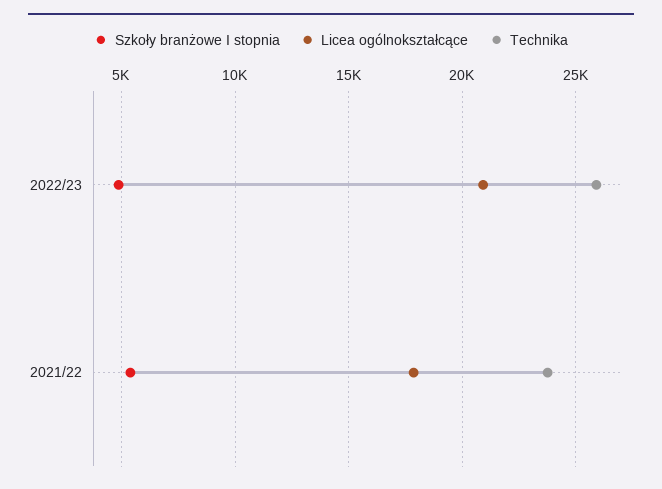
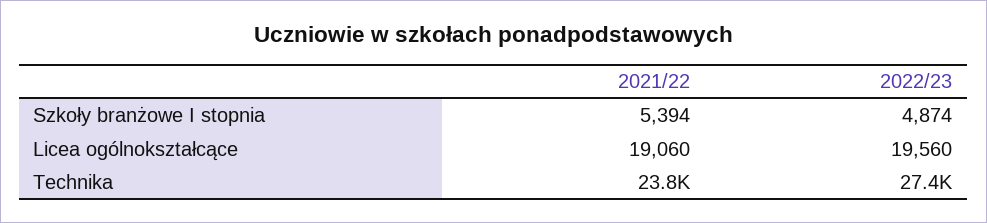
  {
    "Szkoły branżowe I stopnia": {
      "2022/23": 4874,
      "2021/22": 5394
    },
    "Licea ogólnokształcące": {
-     "2022/23": 21000,
+     "2022/23": 19560,
-     "2021/22": 18000
+     "2021/22": 19060
    },
    "Technika": {
-     "2022/23": 26000,
+     "2022/23": 27400,
      "2021/22": 23800
    }
  }

